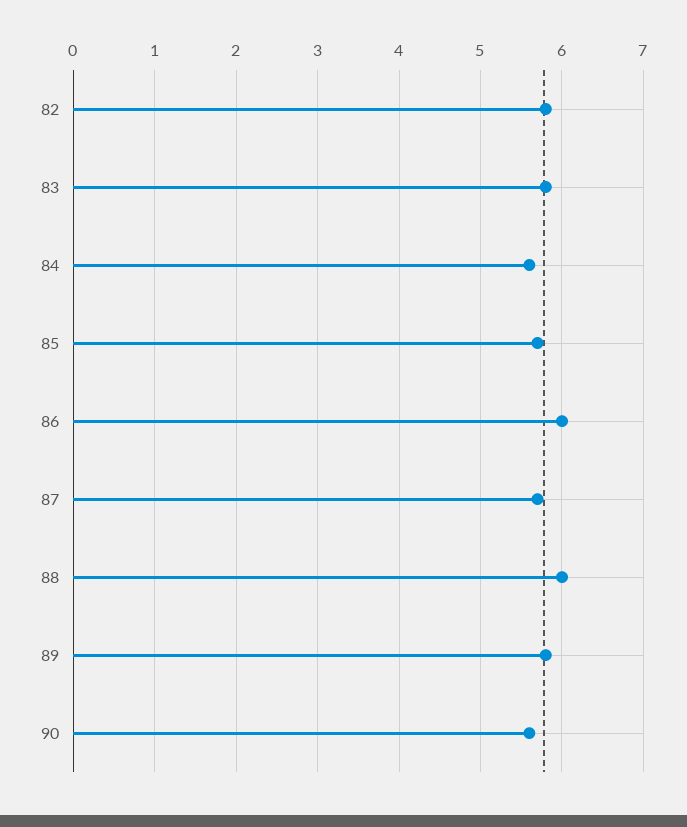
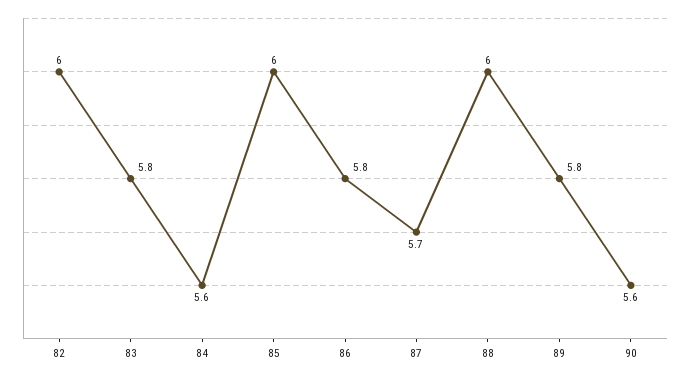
  {
-   "82": 5.8,
+   "82": 6,
    "83": 5.8,
    "84": 5.6,
-   "85": 5.7,
+   "85": 6,
-   "86": 6,
+   "86": 5.8,
    "87": 5.7,
    "88": 6,
    "89": 5.8,
    "90": 5.6
  }

